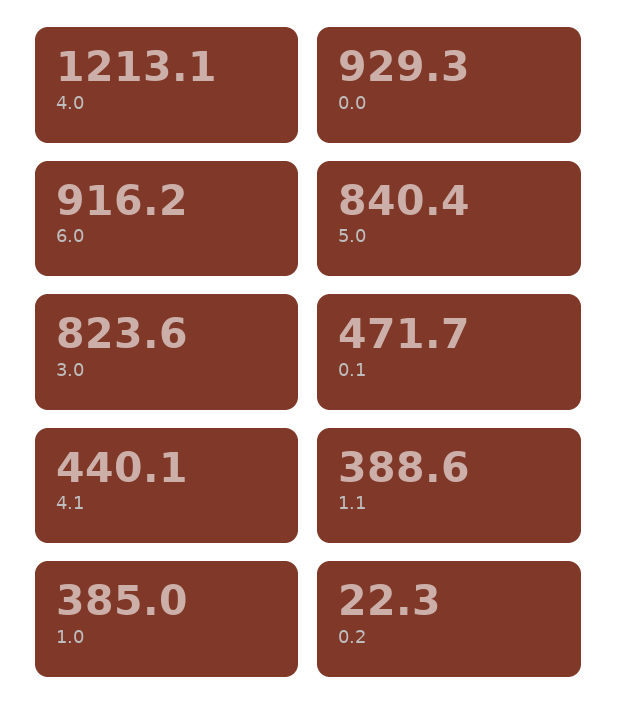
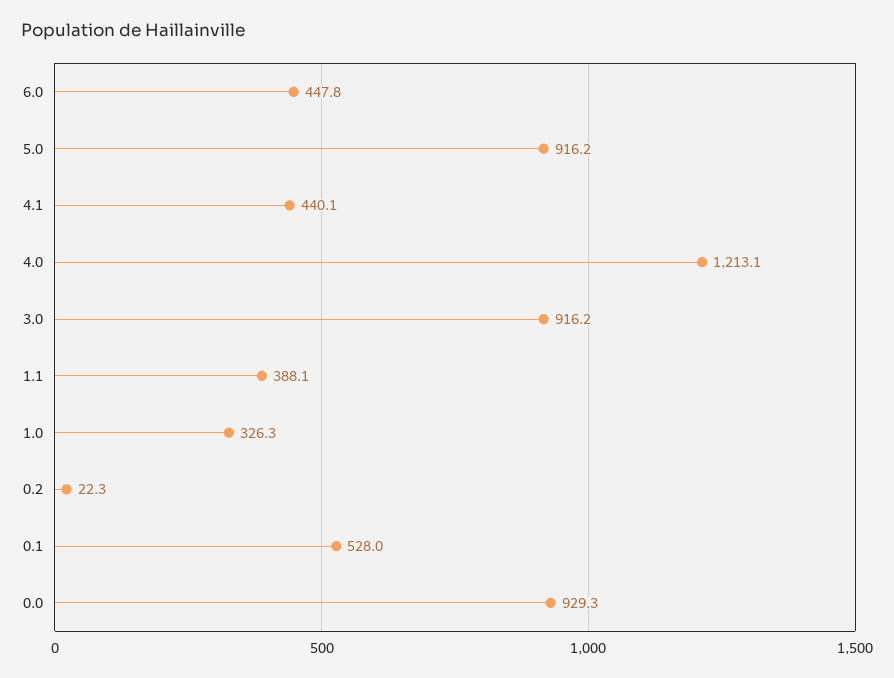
  {
    "4.0": 1213.1,
    "0.0": 929.3,
-   "6.0": 916.2,
+   "6.0": 447.8,
-   "5.0": 840.4,
+   "5.0": 916.2,
-   "3.0": 823.6,
+   "3.0": 916.2,
-   "0.1": 471.7,
+   "0.1": 528,
    "4.1": 440.1,
-   "1.1": 388.6,
+   "1.1": 388.1,
-   "1.0": 385,
+   "1.0": 326.3,
    "0.2": 22.3
  }

